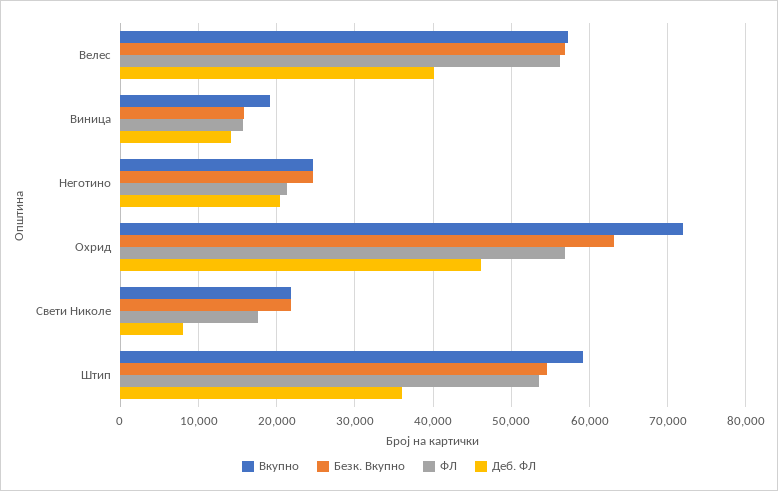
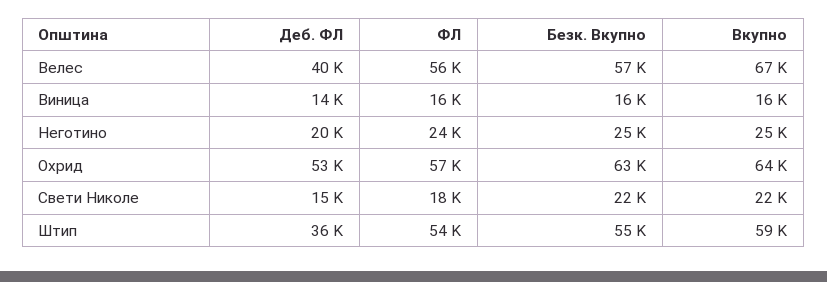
  {
    "Вкупно": {
-     "Велес": 57000,
+     "Велес": 67000,
-     "Виница": 19000,
+     "Виница": 16000,
      "Неготино": 25000,
-     "Охрид": 72000,
+     "Охрид": 64000,
      "Свети Николе": 22000,
      "Штип": 59000
    },
    "Безк. Вкупно": {
      "Велес": 57000,
      "Виница": 16000,
      "Неготино": 25000,
      "Охрид": 63000,
      "Свети Николе": 22000,
      "Штип": 55000
    },
    "ФЛ": {
      "Велес": 56000,
      "Виница": 16000,
-     "Неготино": 21000,
+     "Неготино": 24000,
      "Охрид": 57000,
      "Свети Николе": 18000,
      "Штип": 54000
    },
    "Деб. ФЛ": {
      "Велес": 40000,
      "Виница": 14000,
      "Неготино": 20000,
-     "Охрид": 46000,
+     "Охрид": 53000,
-     "Свети Николе": 8000,
+     "Свети Николе": 15000,
      "Штип": 36000
    }
  }

